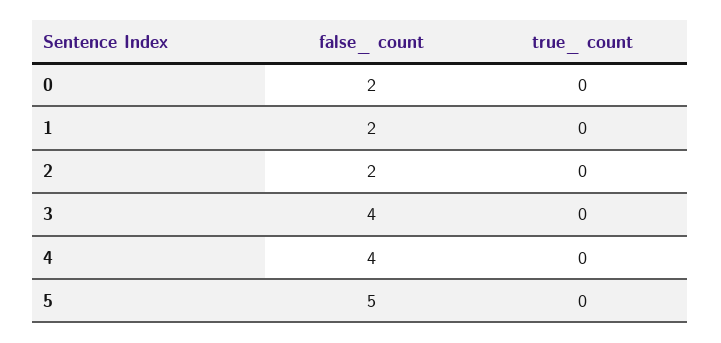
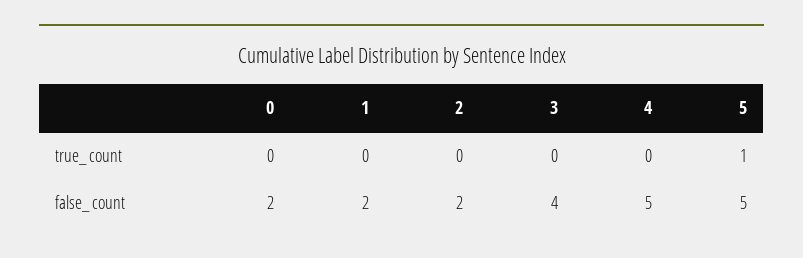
  {
    "false_ count": {
      "0": 2,
      "1": 2,
      "2": 2,
      "3": 4,
-     "4": 4,
+     "4": 5,
      "5": 5
    },
    "true_ count": {
      "0": 0,
      "1": 0,
      "2": 0,
      "3": 0,
      "4": 0,
-     "5": 0
+     "5": 1
    }
  }

